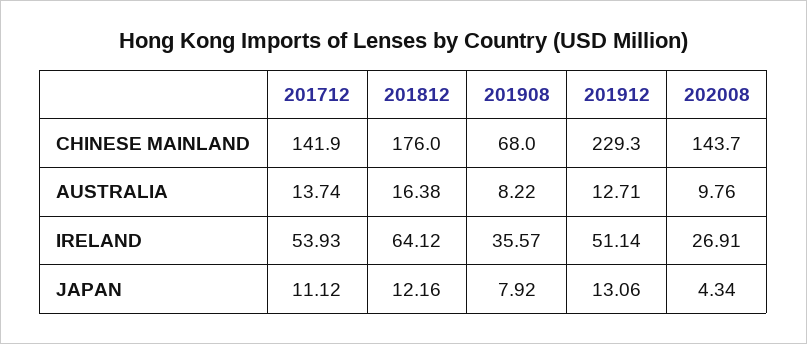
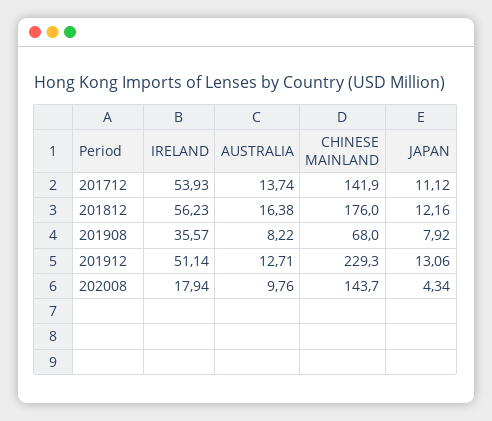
  {
    "201712": {
      "CHINESE MAINLAND": 141.9,
      "AUSTRALIA": 13.74,
      "IRELAND": 53.93,
      "JAPAN": 11.12
    },
    "201812": {
      "CHINESE MAINLAND": 176,
      "AUSTRALIA": 16.38,
-     "IRELAND": 64.12,
+     "IRELAND": 56.23,
      "JAPAN": 12.16
    },
    "201908": {
      "CHINESE MAINLAND": 68,
      "AUSTRALIA": 8.22,
      "IRELAND": 35.57,
      "JAPAN": 7.92
    },
    "201912": {
      "CHINESE MAINLAND": 229.3,
      "AUSTRALIA": 12.71,
      "IRELAND": 51.14,
      "JAPAN": 13.06
    },
    "202008": {
      "CHINESE MAINLAND": 143.7,
      "AUSTRALIA": 9.76,
-     "IRELAND": 26.91,
+     "IRELAND": 17.94,
      "JAPAN": 4.34
    }
  }

